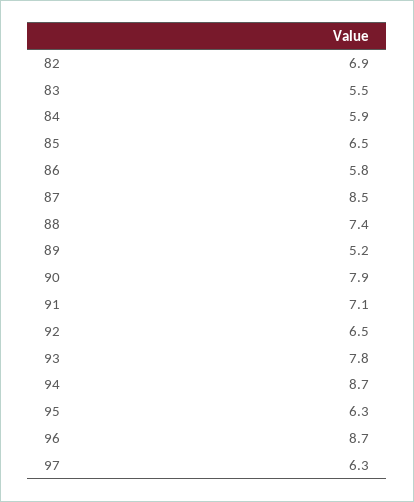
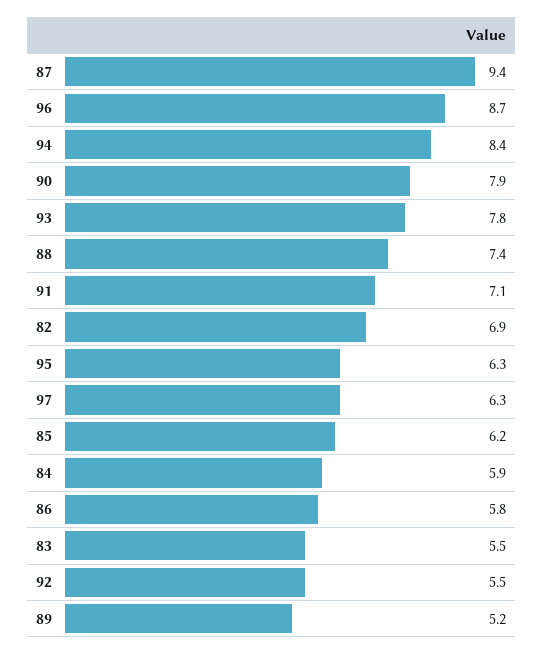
  {
    "82": 6.9,
    "83": 5.5,
    "84": 5.9,
-   "85": 6.5,
+   "85": 6.2,
    "86": 5.8,
-   "87": 8.5,
+   "87": 9.4,
    "88": 7.4,
    "89": 5.2,
    "90": 7.9,
    "91": 7.1,
-   "92": 6.5,
+   "92": 5.5,
    "93": 7.8,
-   "94": 8.7,
+   "94": 8.4,
    "95": 6.3,
    "96": 8.7,
    "97": 6.3
  }

